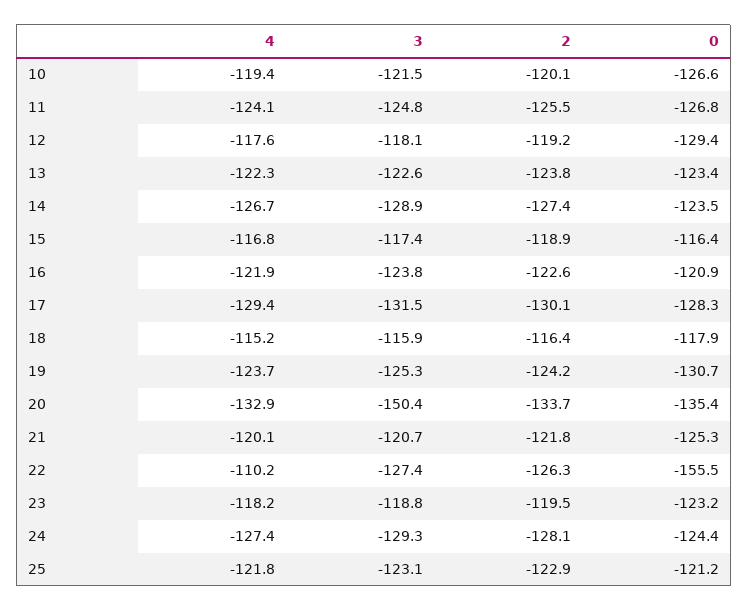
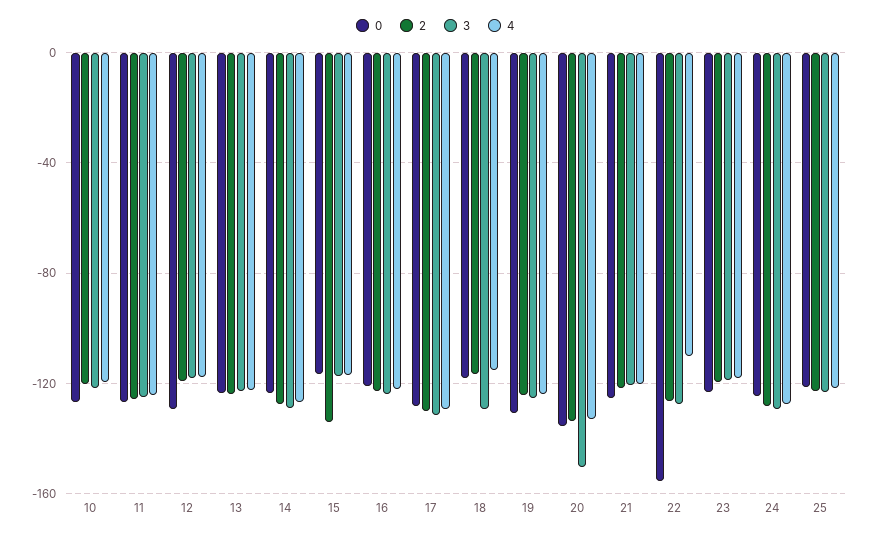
  {
    "4": {
      "10": -119.4,
      "11": -124.1,
      "12": -117.6,
      "13": -122.3,
      "14": -126.7,
      "15": -116.8,
      "16": -121.9,
      "17": -129.4,
      "18": -115.2,
      "19": -123.7,
      "20": -132.9,
      "21": -120.1,
      "22": -110.2,
      "23": -118.2,
      "24": -127.4,
      "25": -121.8
    },
    "3": {
      "10": -121.5,
      "11": -124.8,
      "12": -118.1,
      "13": -122.6,
      "14": -128.9,
      "15": -117.4,
      "16": -123.8,
      "17": -131.5,
-     "18": -115.9,
+     "18": -130,
      "19": -125.3,
      "20": -150.4,
      "21": -120.7,
      "22": -127.4,
      "23": -118.8,
      "24": -129.3,
      "25": -123.1
    },
    "2": {
      "10": -120.1,
      "11": -125.5,
      "12": -119.2,
      "13": -123.8,
      "14": -127.4,
-     "15": -118.9,
+     "15": -135,
      "16": -122.6,
      "17": -130.1,
      "18": -116.4,
      "19": -124.2,
      "20": -133.7,
      "21": -121.8,
      "22": -126.3,
      "23": -119.5,
      "24": -128.1,
      "25": -122.9
    },
    "0": {
      "10": -126.6,
      "11": -126.8,
      "12": -129.4,
      "13": -123.4,
      "14": -123.5,
      "15": -116.4,
      "16": -120.9,
      "17": -128.3,
      "18": -117.9,
      "19": -130.7,
      "20": -135.4,
      "21": -125.3,
      "22": -155.5,
      "23": -123.2,
      "24": -124.4,
      "25": -121.2
    }
  }

